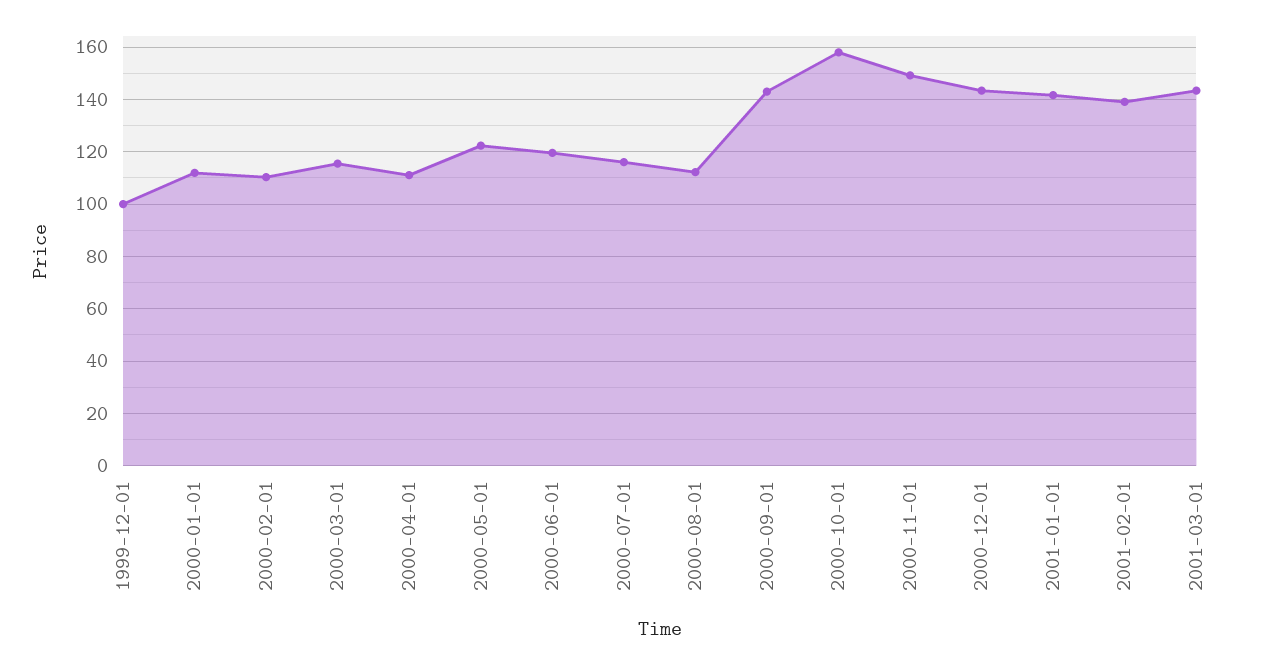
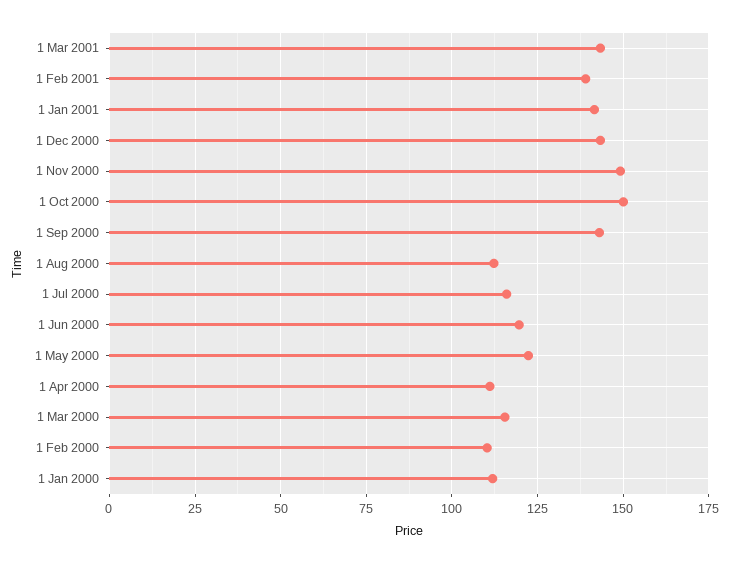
  {
-   "1999-12-01": 100,
    "2000-01-01": 112.5,
    "2000-02-01": 110,
    "2000-03-01": 115,
    "2000-04-01": 110,
    "2000-05-01": 122.5,
    "2000-06-01": 120,
    "2000-07-01": 115,
    "2000-08-01": 112.5,
    "2000-09-01": 142.5,
-   "2000-10-01": 157.5,
+   "2000-10-01": 150,
    "2000-11-01": 150,
    "2000-12-01": 142.5,
    "2001-01-01": 142.5,
    "2001-02-01": 140,
    "2001-03-01": 142.5
  }

